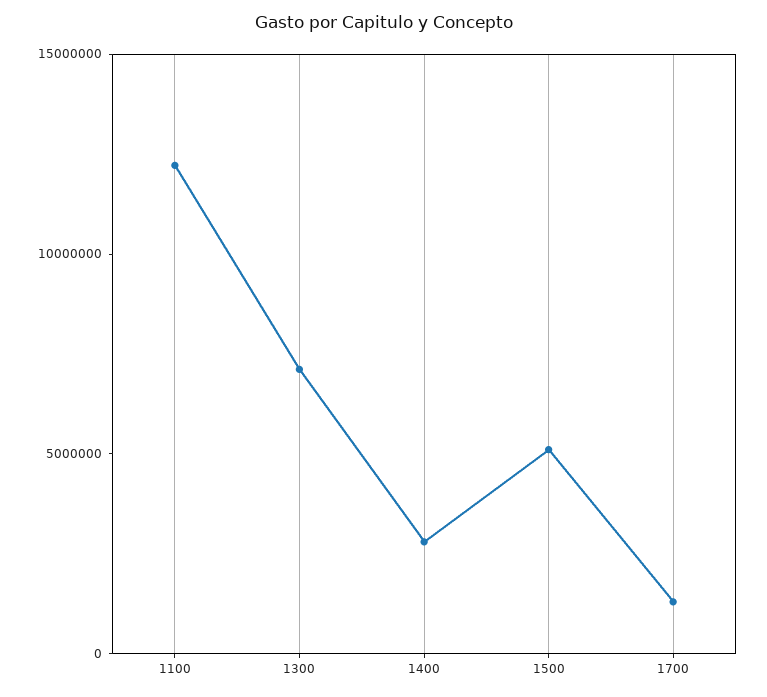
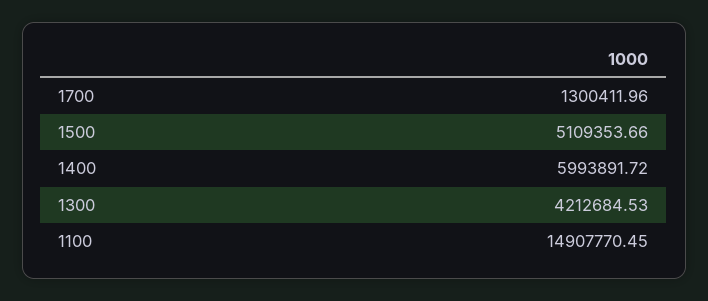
  {
-   "1100": 12000000,
+   "1100": 14907770.45,
-   "1300": 7000000,
+   "1300": 4212684.53,
-   "1400": 3000000,
+   "1400": 5993891.72,
    "1500": 5109353.66,
    "1700": 1300411.96
  }

